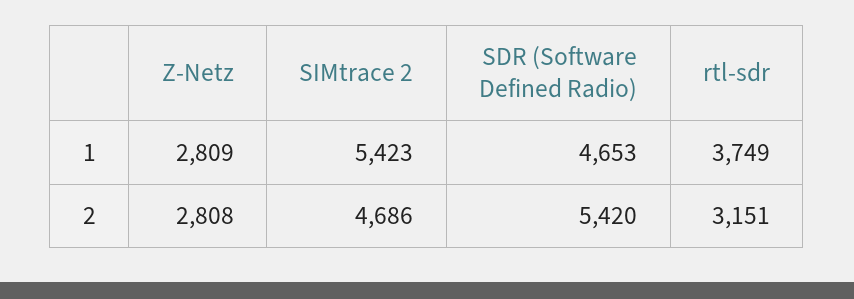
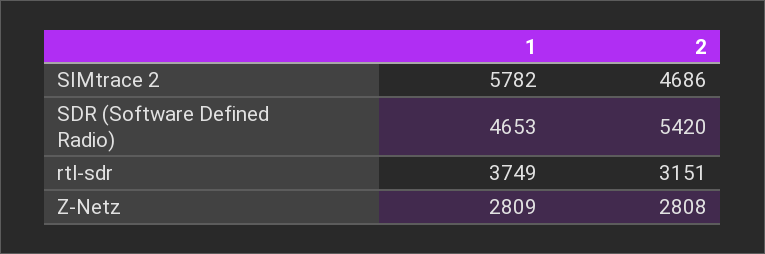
  {
    "Z-Netz": {
      "1": 2809,
      "2": 2808
    },
    "SIMtrace 2": {
-     "1": 5423,
+     "1": 5782,
      "2": 4686
    },
    "SDR (Software Defined Radio)": {
      "1": 4653,
      "2": 5420
    },
    "rtl-sdr": {
      "1": 3749,
      "2": 3151
    }
  }

